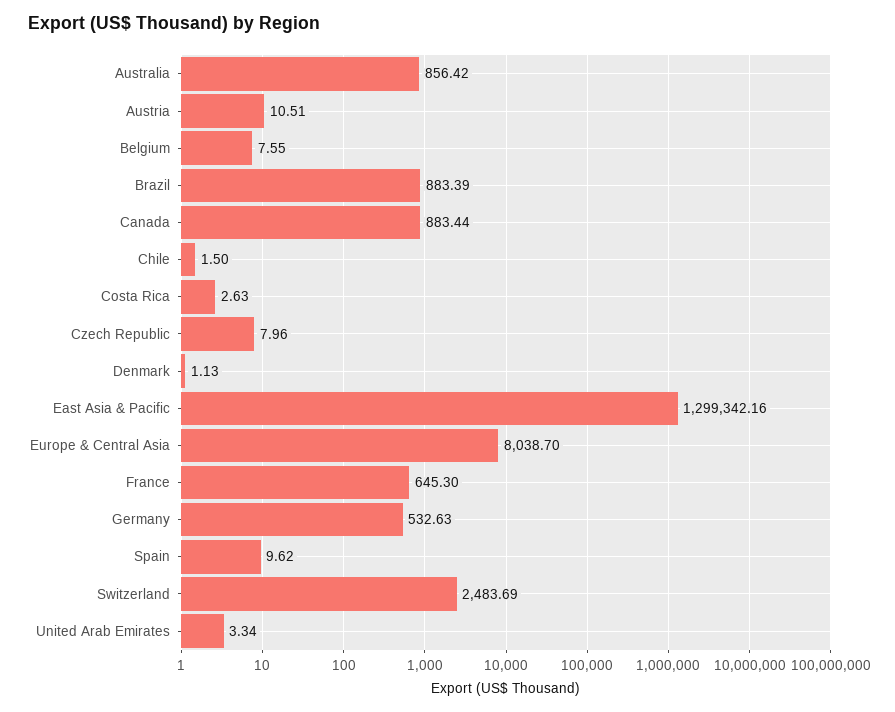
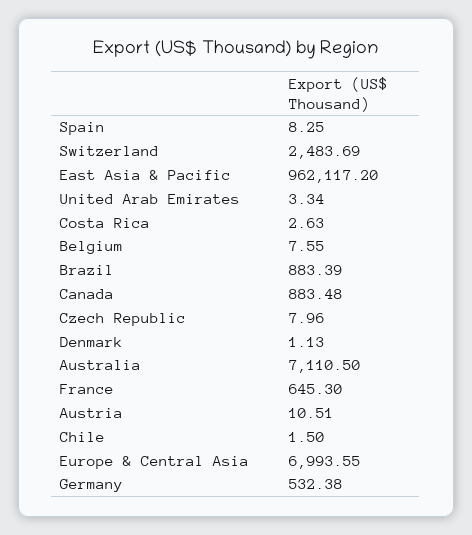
  {
-   "Australia": 856.42,
+   "Australia": 7110.5,
    "Austria": 10.51,
    "Belgium": 7.55,
    "Brazil": 883.39,
-   "Canada": 883.44,
+   "Canada": 883.48,
    "Chile": 1.5,
    "Costa Rica": 2.63,
    "Czech Republic": 7.96,
    "Denmark": 1.13,
-   "East Asia & Pacific": 1299342.16,
+   "East Asia & Pacific": 962117.2,
-   "Europe & Central Asia": 8038.7,
+   "Europe & Central Asia": 6993.55,
    "France": 645.3,
-   "Germany": 532.63,
+   "Germany": 532.38,
-   "Spain": 9.62,
+   "Spain": 8.25,
    "Switzerland": 2483.69,
    "United Arab Emirates": 3.34
  }

